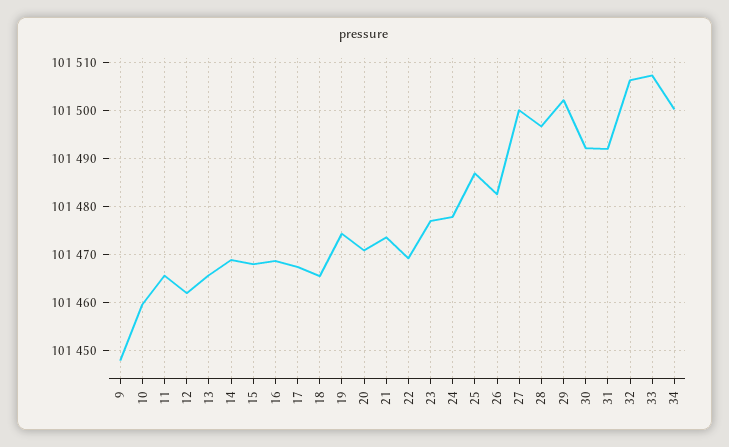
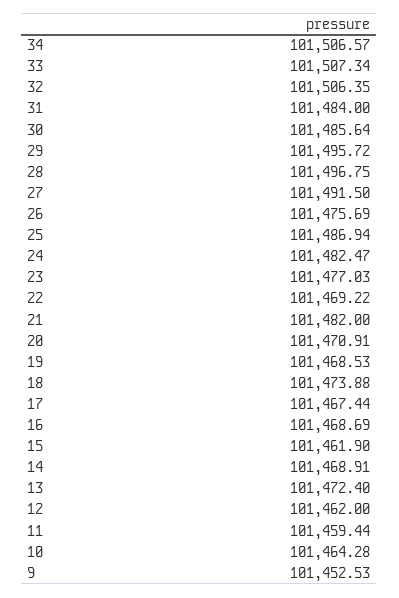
  {
-   "9": 101448,
+   "9": 101452.53,
-   "10": 101460,
+   "10": 101464.28,
-   "11": 101466,
+   "11": 101459.44,
    "12": 101462,
-   "13": 101466,
+   "13": 101472.4,
    "14": 101468.91,
-   "15": 101468,
+   "15": 101461.9,
    "16": 101468.69,
    "17": 101467.44,
-   "18": 101466,
+   "18": 101473.88,
-   "19": 101474,
+   "19": 101468.53,
    "20": 101470.91,
-   "21": 101474,
+   "21": 101482,
    "22": 101469.22,
    "23": 101477.03,
-   "24": 101478,
+   "24": 101482.47,
    "25": 101486.94,
-   "26": 101482,
+   "26": 101475.69,
-   "27": 101500,
+   "27": 101491.5,
    "28": 101496.75,
-   "29": 101502,
+   "29": 101495.72,
-   "30": 101492,
+   "30": 101485.64,
-   "31": 101492,
+   "31": 101484,
    "32": 101506.35,
    "33": 101507.34,
-   "34": 101500
+   "34": 101506.57
  }

